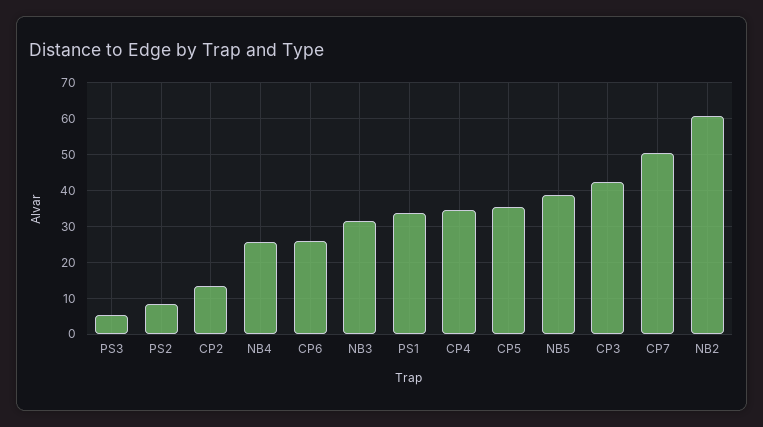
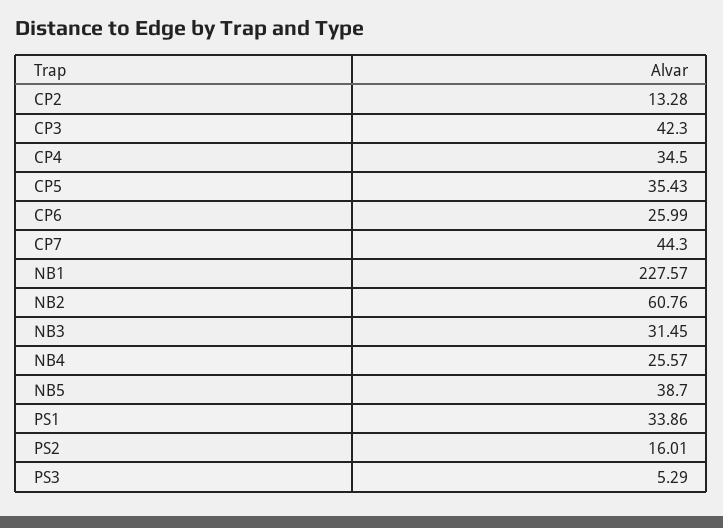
  {
    "PS3": 5.29,
-   "PS2": 8,
+   "PS2": 16.01,
    "CP2": 13.28,
    "NB4": 25.57,
    "CP6": 25.99,
    "NB3": 31.45,
    "PS1": 33.86,
    "CP4": 34.5,
    "CP5": 35.43,
    "NB5": 38.7,
    "CP3": 42.3,
-   "CP7": 50,
+   "CP7": 44.3,
-   "NB2": 60.76
+   "NB2": 60.76,
+   "NB1": 227.57
  }

